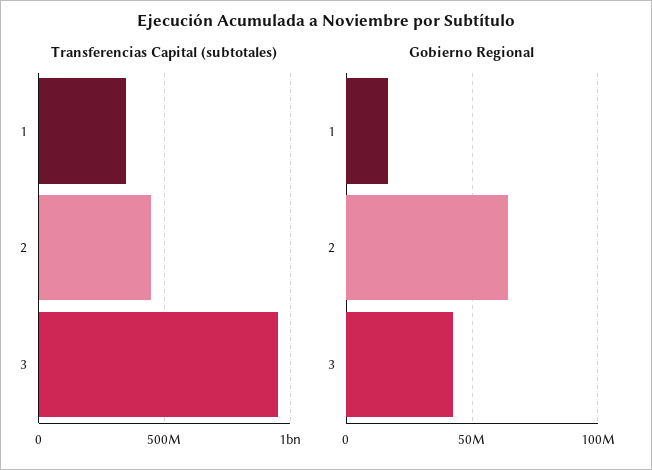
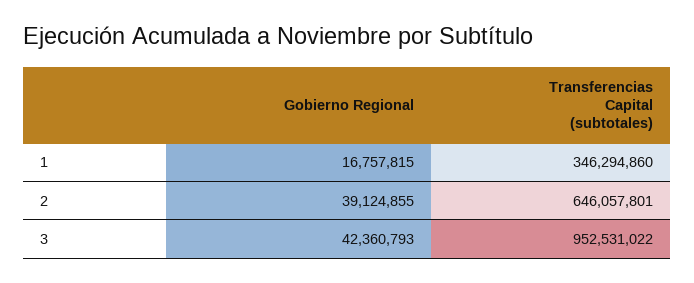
  {
    "Transferencias Capital (subtotales)": {
      "1": 346294860,
-     "2": 450000000,
+     "2": 646057801,
      "3": 952531022
    },
    "Gobierno Regional": {
      "1": 16757815,
-     "2": 65000000,
+     "2": 39124855,
      "3": 42360793
    }
  }

